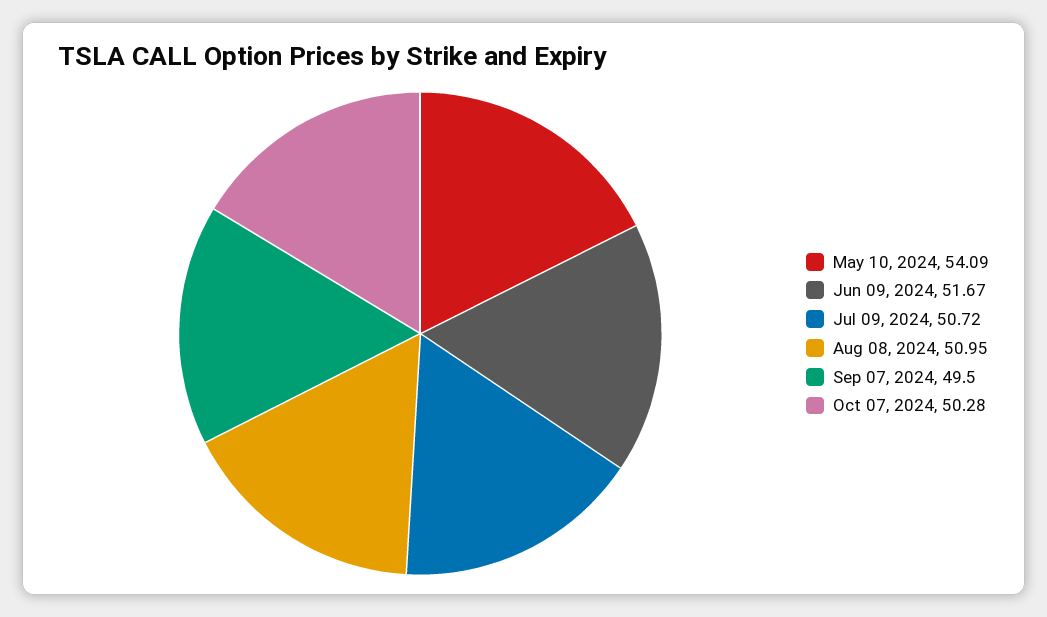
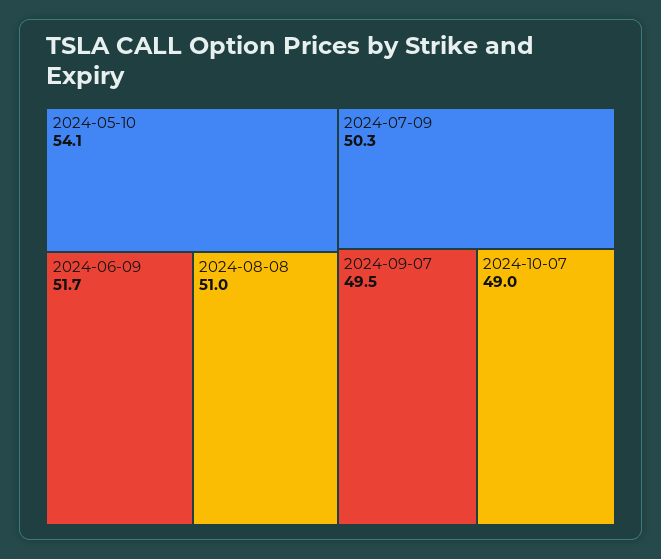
  {
    "May 10, 2024": 54.09,
    "Jun 09, 2024": 51.67,
-   "Jul 09, 2024": 50.72,
+   "Jul 09, 2024": 50.3,
    "Aug 08, 2024": 50.95,
    "Sep 07, 2024": 49.5,
-   "Oct 07, 2024": 50.28
+   "Oct 07, 2024": 49
  }

